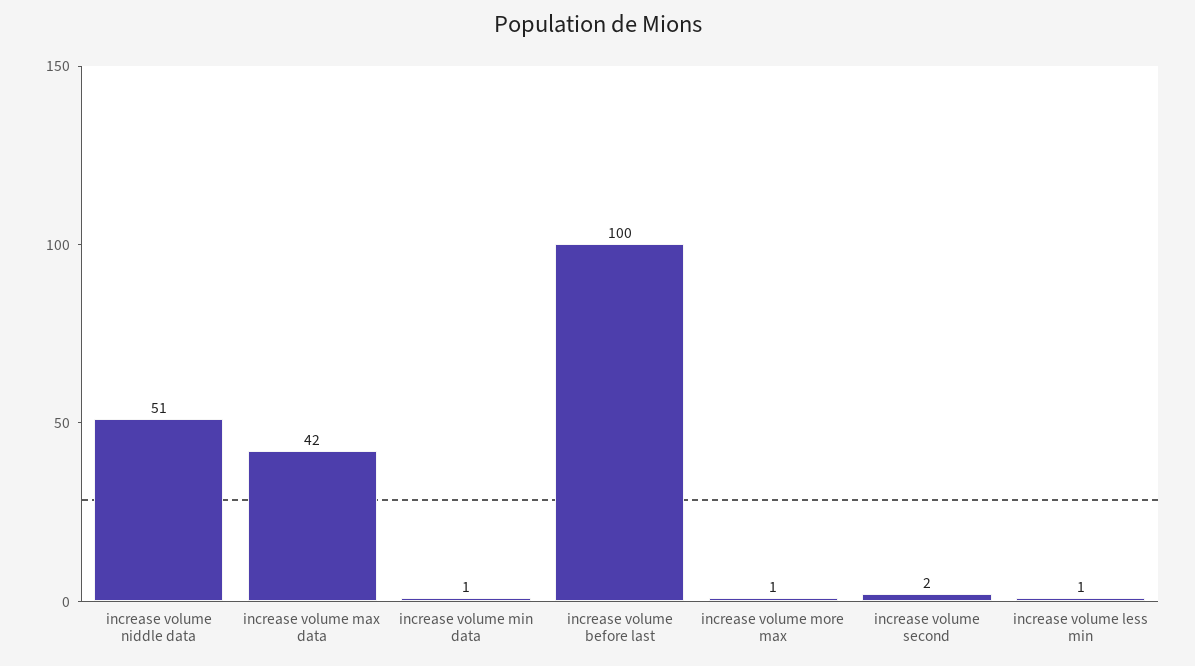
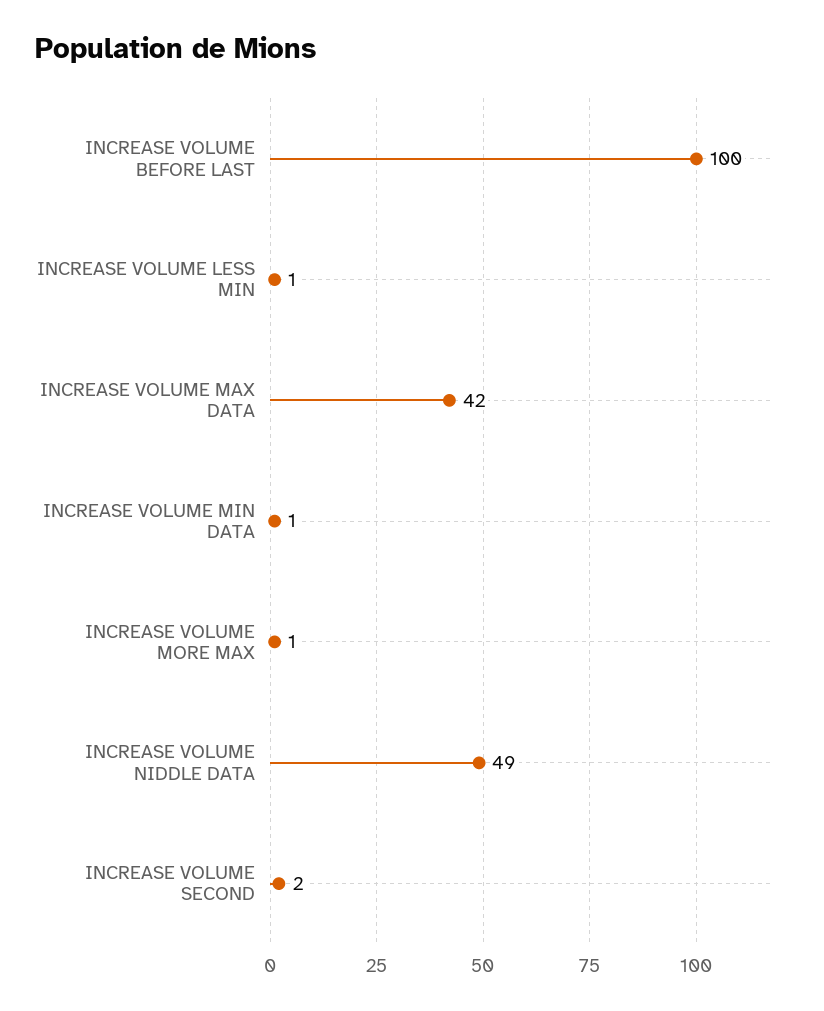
  {
-   "increase volume niddle data": 51,
+   "increase volume niddle data": 49,
    "increase volume max data": 42,
    "increase volume min data": 1,
    "increase volume before last": 100,
    "increase volume more max": 1,
    "increase volume second": 2,
    "increase volume less min": 1
  }

